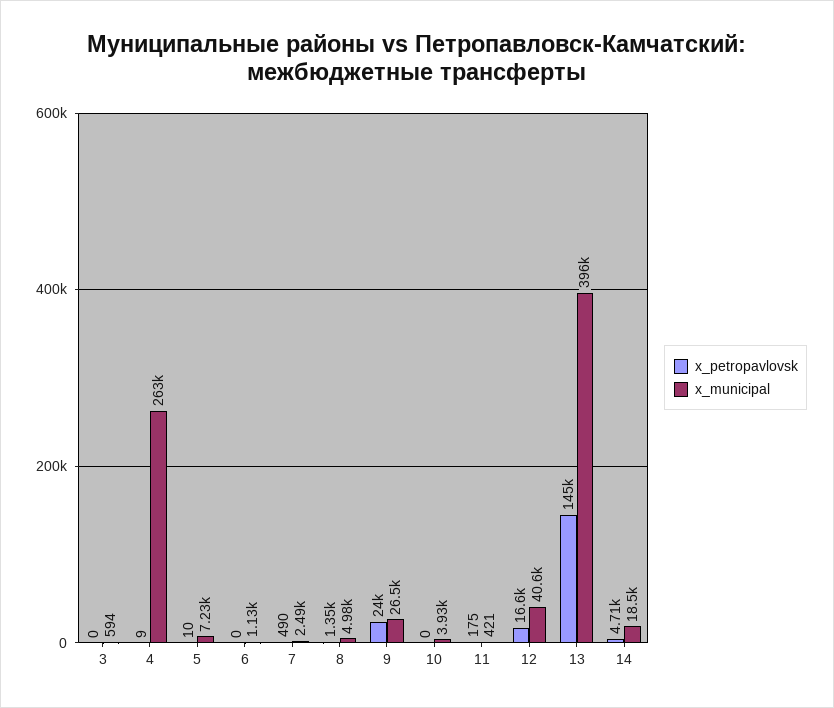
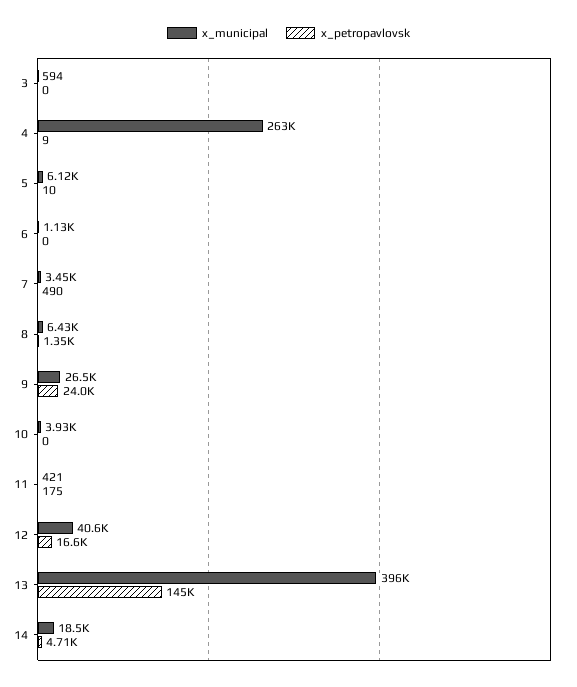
  {
    "x_petropavlovsk": {
      "3": 0,
      "4": 9,
      "5": 10,
      "6": 0,
      "7": 490,
      "8": 1350,
      "9": 24000,
      "10": 0,
      "11": 175,
      "12": 16600,
      "13": 145000,
      "14": 4710
    },
    "x_municipal": {
      "3": 594,
      "4": 263000,
-     "5": 7230,
+     "5": 6120,
      "6": 1130,
-     "7": 2490,
+     "7": 3450,
-     "8": 4980,
+     "8": 6430,
      "9": 26500,
      "10": 3930,
      "11": 421,
      "12": 40600,
      "13": 396000,
      "14": 18500
    }
  }

